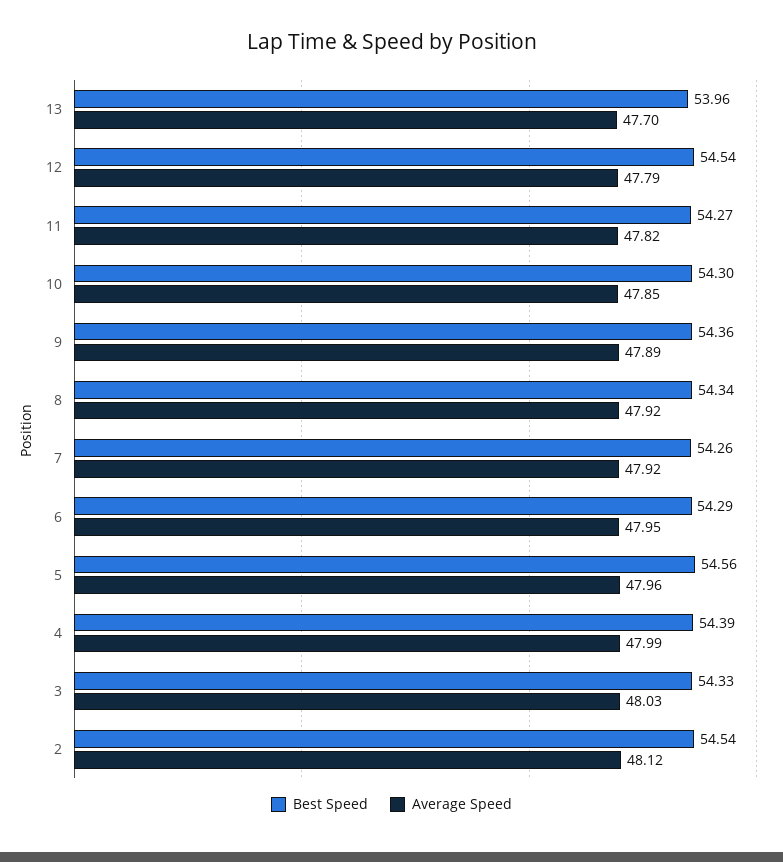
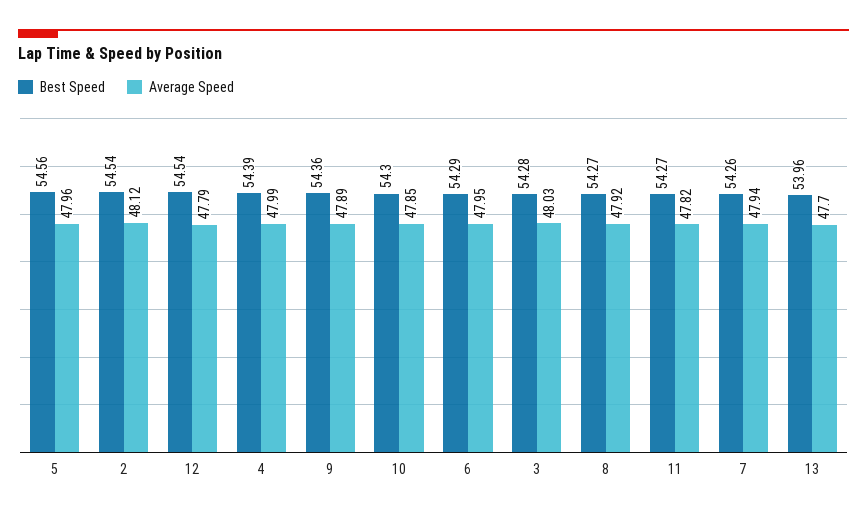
  {
    "Best Speed": {
      "13": 53.96,
      "12": 54.54,
      "11": 54.27,
      "10": 54.3,
      "9": 54.36,
-     "8": 54.34,
+     "8": 54.27,
      "7": 54.26,
      "6": 54.29,
      "5": 54.56,
      "4": 54.39,
-     "3": 54.33,
+     "3": 54.28,
      "2": 54.54
    },
    "Average Speed": {
      "13": 47.7,
      "12": 47.79,
      "11": 47.82,
      "10": 47.85,
      "9": 47.89,
      "8": 47.92,
-     "7": 47.92,
+     "7": 47.94,
      "6": 47.95,
      "5": 47.96,
      "4": 47.99,
      "3": 48.03,
      "2": 48.12
    }
  }

